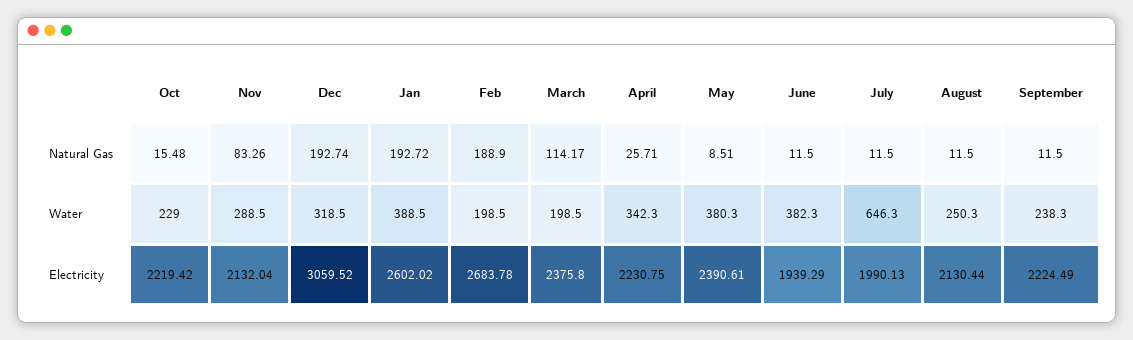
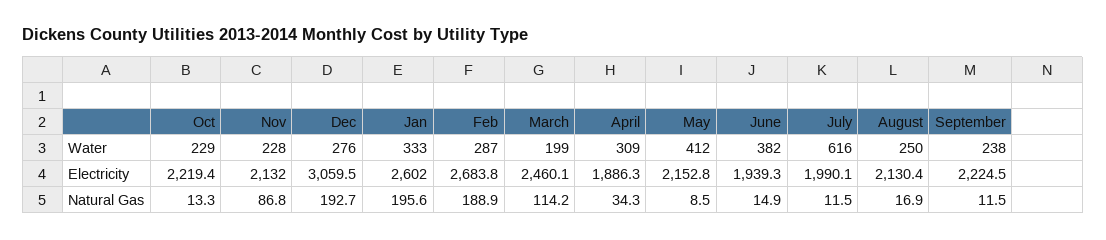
  {
    "Oct": {
-     "Natural Gas": 15.48,
+     "Natural Gas": 13.3,
      "Water": 229,
      "Electricity": 2219.42
    },
    "Nov": {
-     "Natural Gas": 83.26,
+     "Natural Gas": 86.8,
-     "Water": 288.5,
+     "Water": 228,
      "Electricity": 2132.04
    },
    "Dec": {
      "Natural Gas": 192.74,
-     "Water": 318.5,
+     "Water": 276,
      "Electricity": 3059.52
    },
    "Jan": {
-     "Natural Gas": 192.72,
+     "Natural Gas": 195.6,
-     "Water": 388.5,
+     "Water": 333,
      "Electricity": 2602.02
    },
    "Feb": {
      "Natural Gas": 188.9,
-     "Water": 198.5,
+     "Water": 287,
      "Electricity": 2683.78
    },
    "March": {
      "Natural Gas": 114.17,
      "Water": 198.5,
-     "Electricity": 2375.8
+     "Electricity": 2460.1
    },
    "April": {
-     "Natural Gas": 25.71,
+     "Natural Gas": 34.3,
-     "Water": 342.3,
+     "Water": 309,
-     "Electricity": 2230.75
+     "Electricity": 1886.3
    },
    "May": {
      "Natural Gas": 8.51,
-     "Water": 380.3,
+     "Water": 412,
-     "Electricity": 2390.61
+     "Electricity": 2152.8
    },
    "June": {
-     "Natural Gas": 11.5,
+     "Natural Gas": 14.9,
      "Water": 382.3,
      "Electricity": 1939.29
    },
    "July": {
      "Natural Gas": 11.5,
-     "Water": 646.3,
+     "Water": 616,
      "Electricity": 1990.13
    },
    "August": {
-     "Natural Gas": 11.5,
+     "Natural Gas": 16.9,
      "Water": 250.3,
      "Electricity": 2130.44
    },
    "September": {
      "Natural Gas": 11.5,
      "Water": 238.3,
      "Electricity": 2224.49
    }
  }

